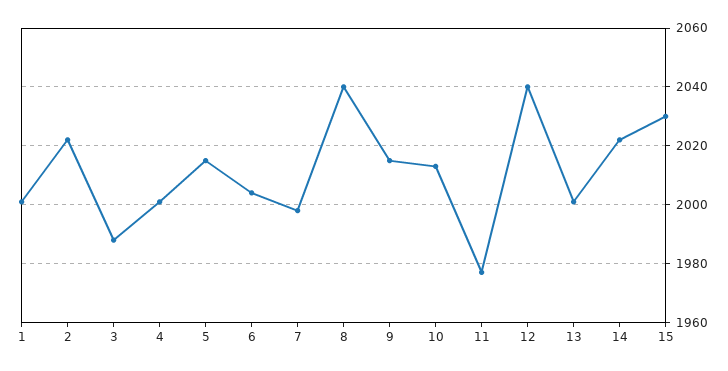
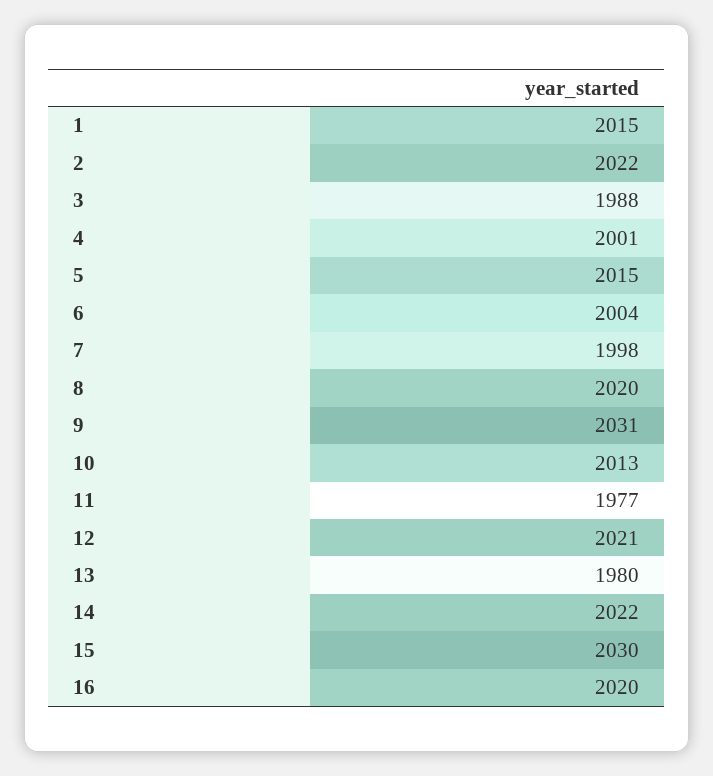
  {
-   "1": 2000,
+   "1": 2015,
    "2": 2022,
    "3": 1988,
    "4": 2001,
    "5": 2015,
    "6": 2004,
    "7": 1998,
-   "8": 2040,
+   "8": 2020,
-   "9": 2015,
+   "9": 2031,
    "10": 2013,
    "11": 1977,
-   "12": 2040,
+   "12": 2021,
-   "13": 2000,
+   "13": 1980,
    "14": 2022,
-   "15": 2030
+   "15": 2030,
+   "16": 2020
  }

